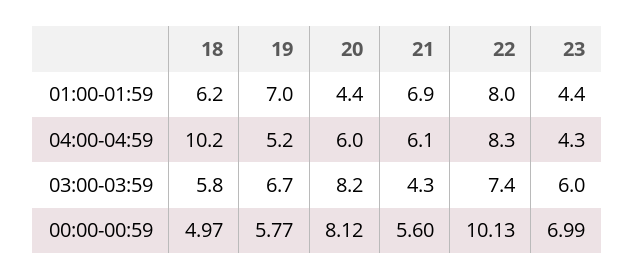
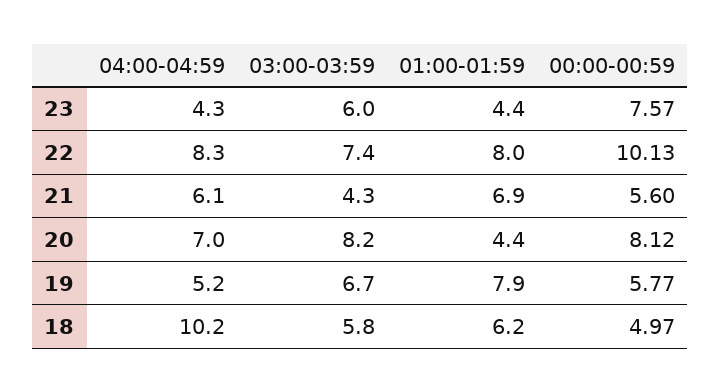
  {
    "18": {
      "01:00-01:59": 6.2,
      "04:00-04:59": 10.2,
      "03:00-03:59": 5.8,
      "00:00-00:59": 4.97
    },
    "19": {
-     "01:00-01:59": 7,
+     "01:00-01:59": 7.9,
      "04:00-04:59": 5.2,
      "03:00-03:59": 6.7,
      "00:00-00:59": 5.77
    },
    "20": {
      "01:00-01:59": 4.4,
-     "04:00-04:59": 6,
+     "04:00-04:59": 7,
      "03:00-03:59": 8.2,
      "00:00-00:59": 8.12
    },
    "21": {
      "01:00-01:59": 6.9,
      "04:00-04:59": 6.1,
      "03:00-03:59": 4.3,
      "00:00-00:59": 5.6
    },
    "22": {
      "01:00-01:59": 8,
      "04:00-04:59": 8.3,
      "03:00-03:59": 7.4,
      "00:00-00:59": 10.13
    },
    "23": {
      "01:00-01:59": 4.4,
      "04:00-04:59": 4.3,
      "03:00-03:59": 6,
-     "00:00-00:59": 6.99
+     "00:00-00:59": 7.57
    }
  }

